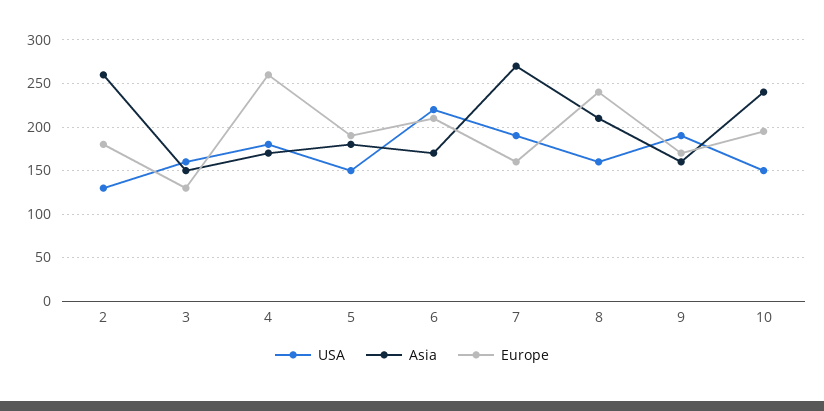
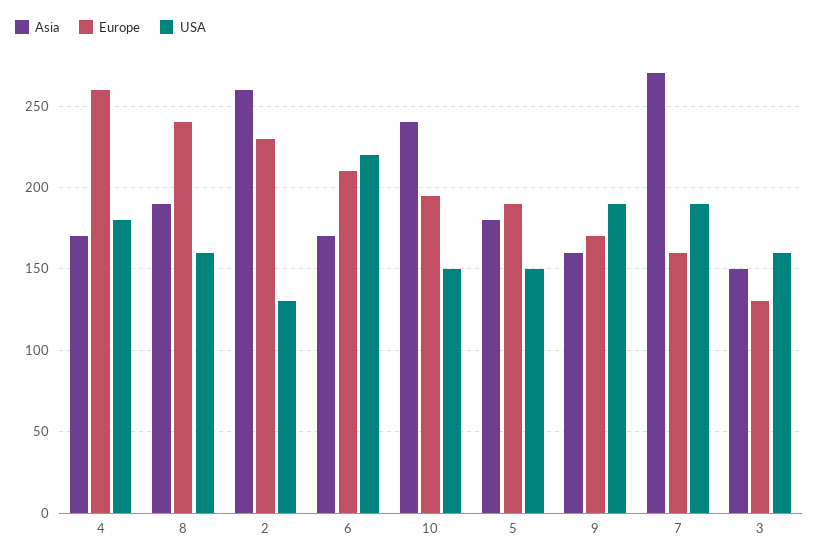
  {
    "USA": {
      "2": 130,
      "3": 160,
      "4": 180,
      "5": 150,
      "6": 220,
      "7": 190,
      "8": 160,
      "9": 190,
      "10": 150
    },
    "Asia": {
      "2": 260,
      "3": 150,
      "4": 170,
      "5": 180,
      "6": 170,
      "7": 270,
-     "8": 210,
+     "8": 190,
      "9": 160,
      "10": 240
    },
    "Europe": {
-     "2": 180,
+     "2": 230,
      "3": 130,
      "4": 260,
      "5": 190,
      "6": 210,
      "7": 160,
      "8": 240,
      "9": 170,
      "10": 195
    }
  }

